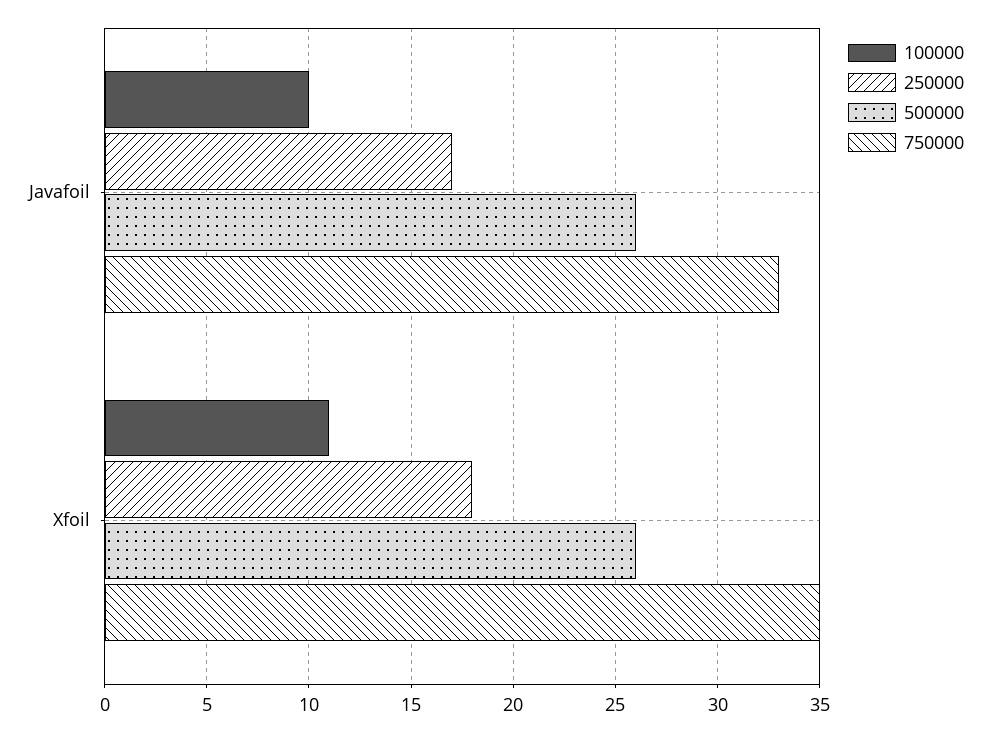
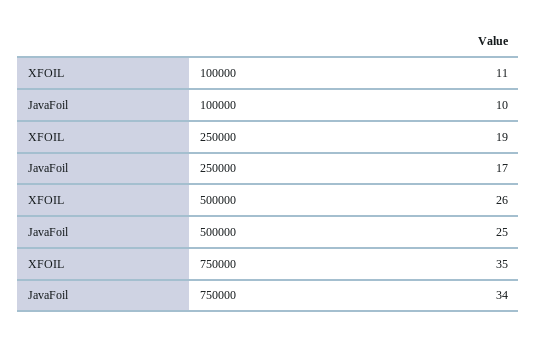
  {
    "100000": {
      "Javafoil": 10,
      "Xfoil": 11
    },
    "250000": {
      "Javafoil": 17,
-     "Xfoil": 18
+     "Xfoil": 19
    },
    "500000": {
-     "Javafoil": 26,
+     "Javafoil": 25,
      "Xfoil": 26
    },
    "750000": {
-     "Javafoil": 33,
+     "Javafoil": 34,
      "Xfoil": 35
    }
  }

